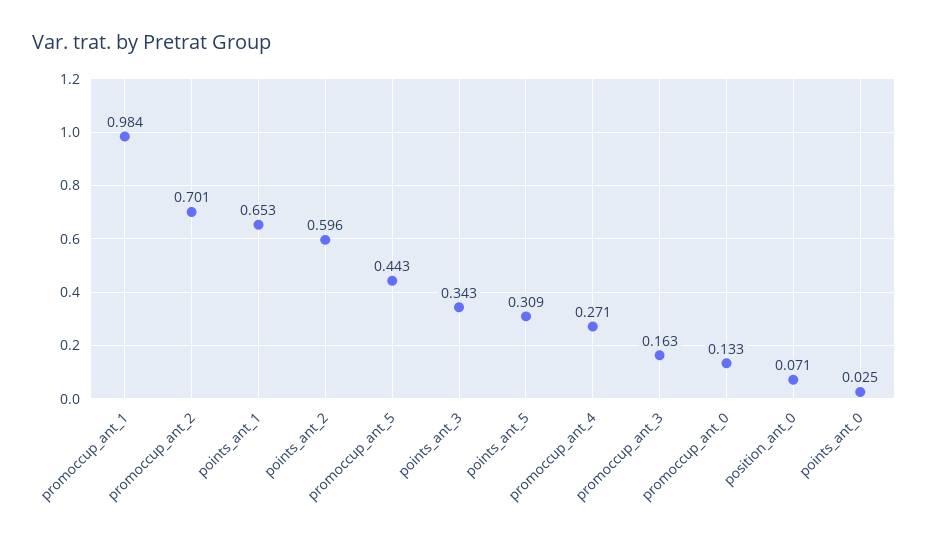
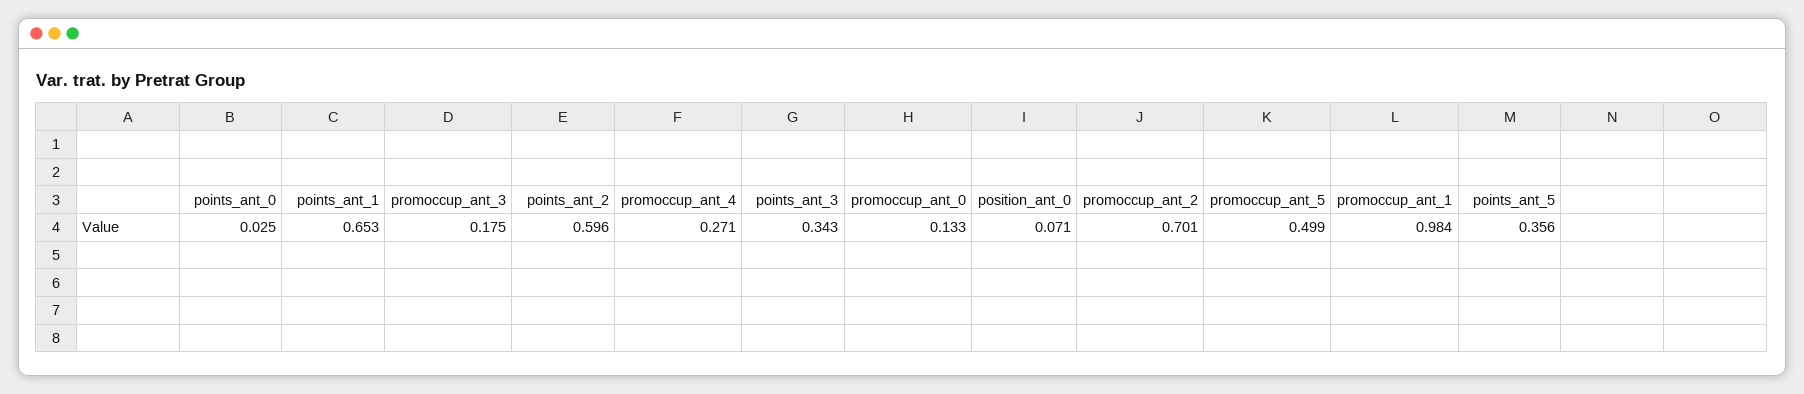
  {
    "promoccup_ant_1": 0.984,
    "promoccup_ant_2": 0.701,
    "points_ant_1": 0.653,
    "points_ant_2": 0.596,
-   "promoccup_ant_5": 0.443,
+   "promoccup_ant_5": 0.499,
    "points_ant_3": 0.343,
-   "points_ant_5": 0.309,
+   "points_ant_5": 0.356,
    "promoccup_ant_4": 0.271,
-   "promoccup_ant_3": 0.163,
+   "promoccup_ant_3": 0.175,
    "promoccup_ant_0": 0.133,
    "position_ant_0": 0.071,
    "points_ant_0": 0.025
  }

